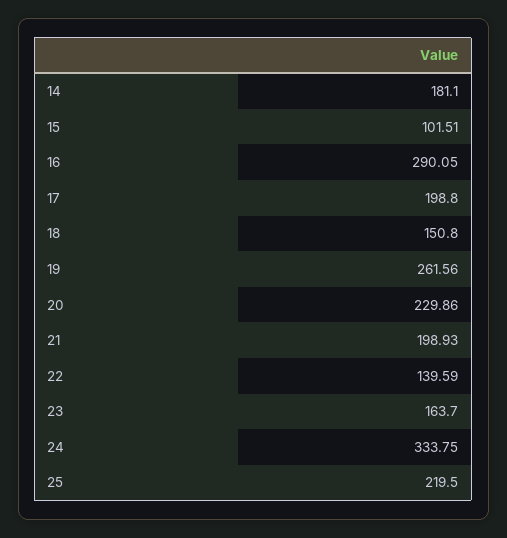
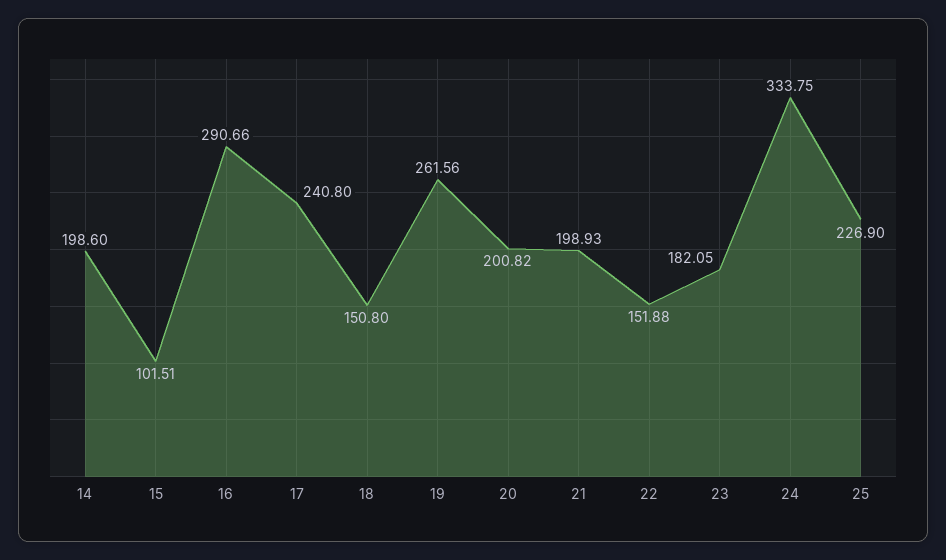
  {
-   "14": 181.1,
+   "14": 198.6,
    "15": 101.51,
-   "16": 290.05,
+   "16": 290.66,
-   "17": 198.8,
+   "17": 240.8,
    "18": 150.8,
    "19": 261.56,
-   "20": 229.86,
+   "20": 200.82,
    "21": 198.93,
-   "22": 139.59,
+   "22": 151.88,
-   "23": 163.7,
+   "23": 182.05,
    "24": 333.75,
-   "25": 219.5
+   "25": 226.9
  }

